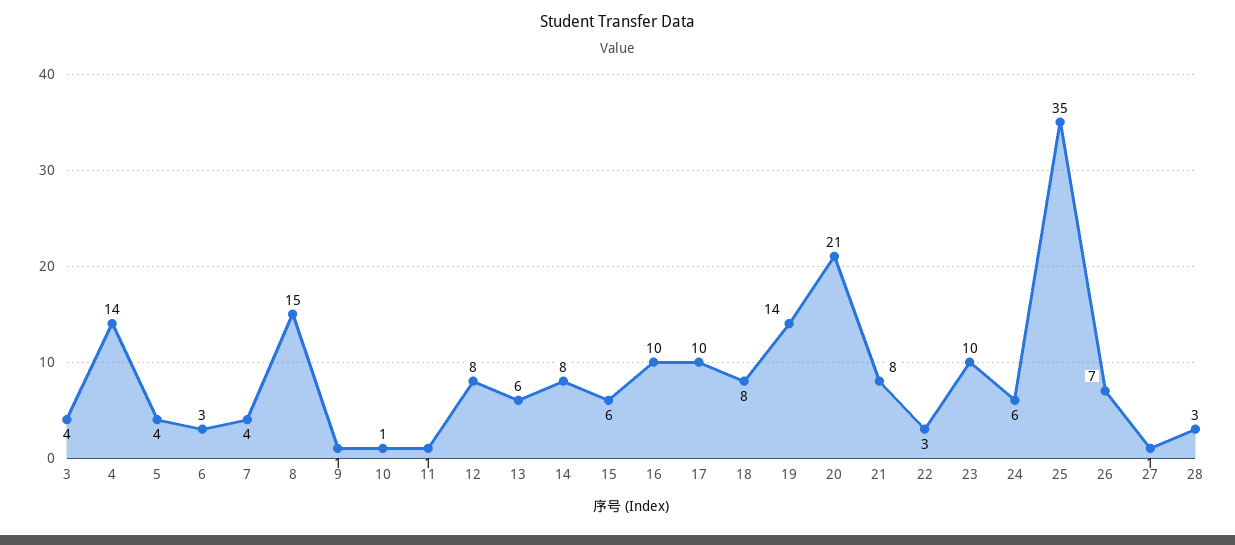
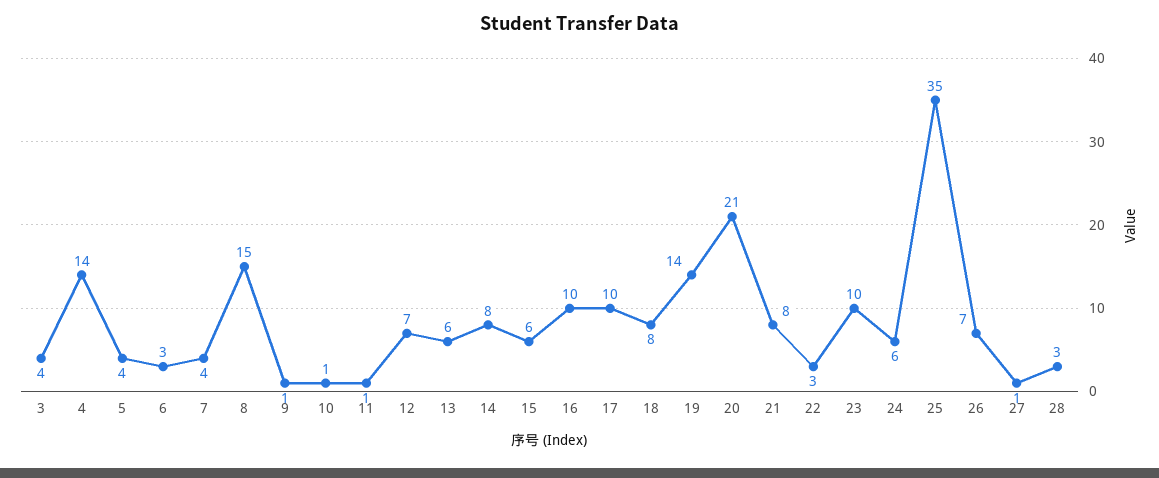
  {
    "3": 4,
    "4": 14,
    "5": 4,
    "6": 3,
    "7": 4,
    "8": 15,
    "9": 1,
    "10": 1,
    "11": 1,
-   "12": 8,
+   "12": 7,
    "13": 6,
    "14": 8,
    "15": 6,
    "16": 10,
    "17": 10,
    "18": 8,
    "19": 14,
    "20": 21,
    "21": 8,
    "22": 3,
    "23": 10,
    "24": 6,
    "25": 35,
    "26": 7,
    "27": 1,
    "28": 3
  }

